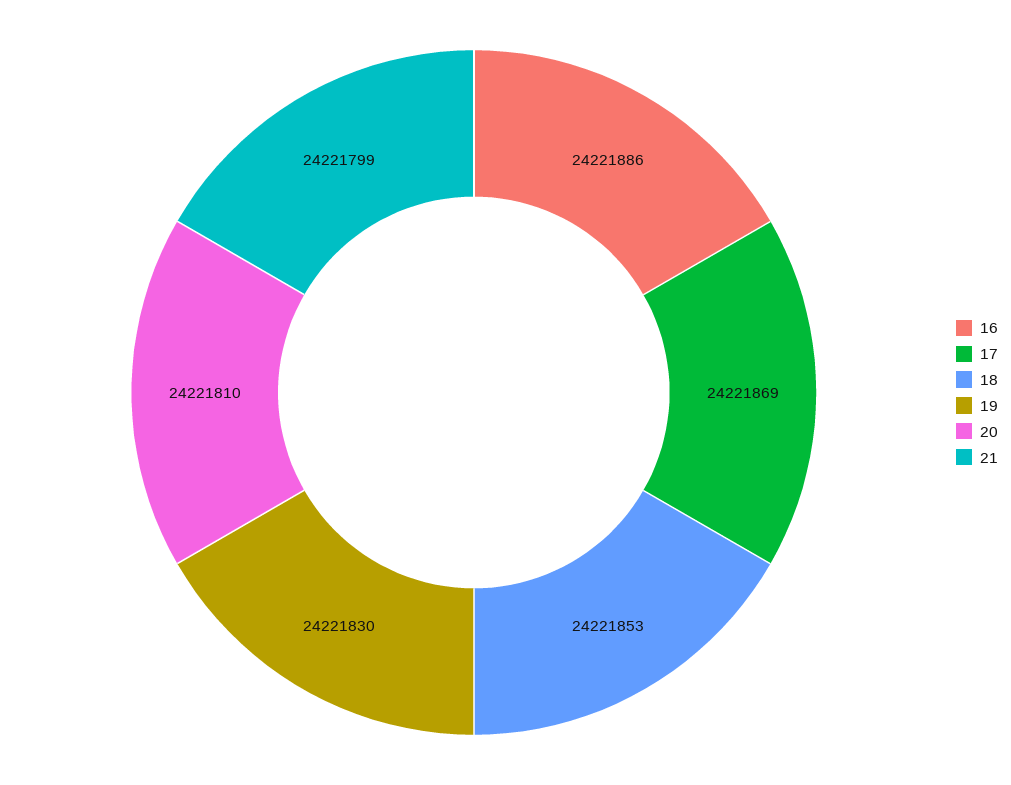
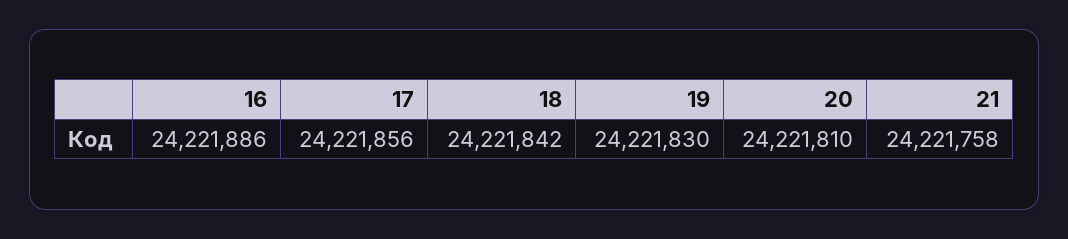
  {
    "16": 24221886,
-   "17": 24221869,
+   "17": 24221856,
-   "18": 24221853,
+   "18": 24221842,
    "19": 24221830,
    "20": 24221810,
-   "21": 24221799
+   "21": 24221758
  }

